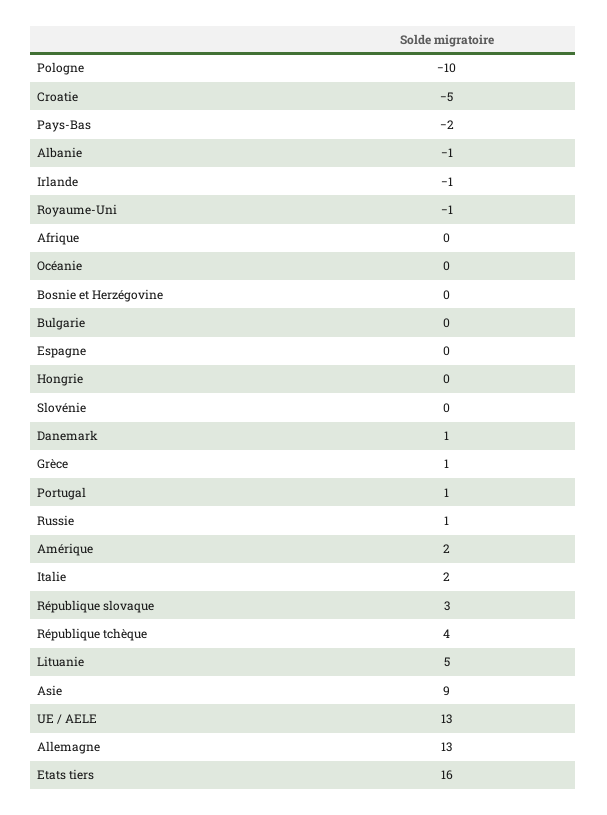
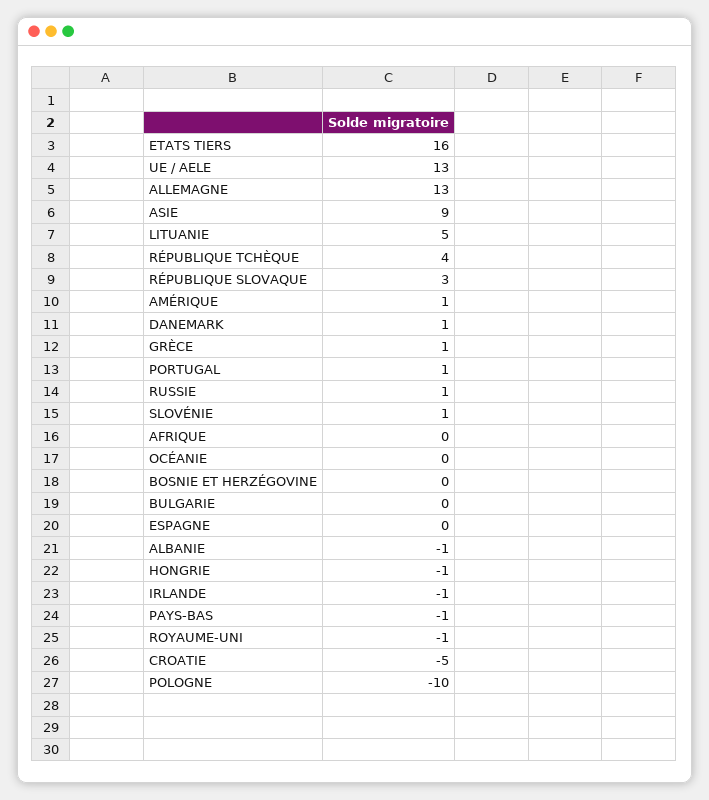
  {
    "Pologne": -10,
    "Croatie": -5,
-   "Pays-Bas": -2,
+   "Pays-Bas": -1,
    "Albanie": -1,
    "Irlande": -1,
    "Royaume-Uni": -1,
    "Afrique": 0,
    "Océanie": 0,
    "Bosnie et Herzégovine": 0,
    "Bulgarie": 0,
    "Espagne": 0,
-   "Hongrie": 0,
+   "Hongrie": -1,
-   "Slovénie": 0,
+   "Slovénie": 1,
    "Danemark": 1,
    "Grèce": 1,
    "Portugal": 1,
    "Russie": 1,
-   "Amérique": 2,
+   "Amérique": 1,
-   "Italie": 2,
    "République slovaque": 3,
    "République tchèque": 4,
    "Lituanie": 5,
    "Asie": 9,
    "UE / AELE": 13,
    "Allemagne": 13,
    "Etats tiers": 16
  }

